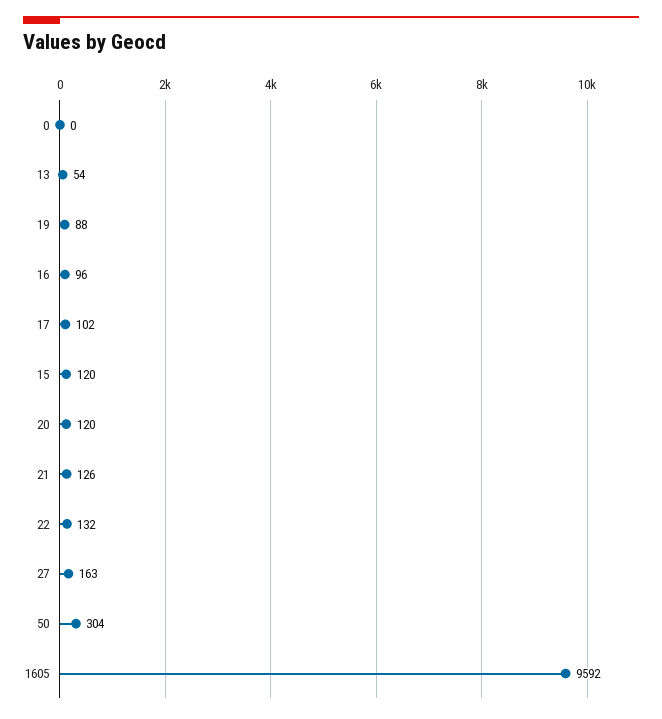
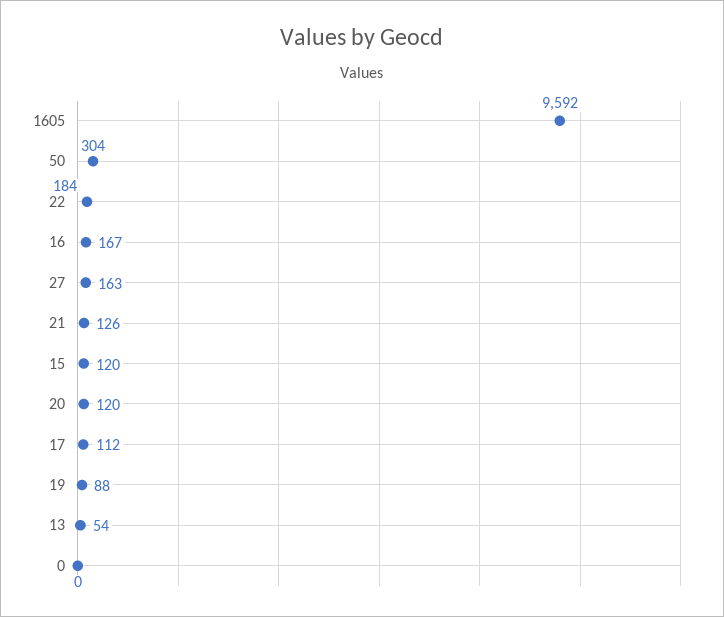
  {
    "0": 0,
    "13": 54,
    "19": 88,
-   "16": 96,
+   "16": 167,
-   "17": 102,
+   "17": 112,
    "15": 120,
    "20": 120,
    "21": 126,
-   "22": 132,
+   "22": 184,
    "27": 163,
    "50": 304,
    "1605": 9592
  }

